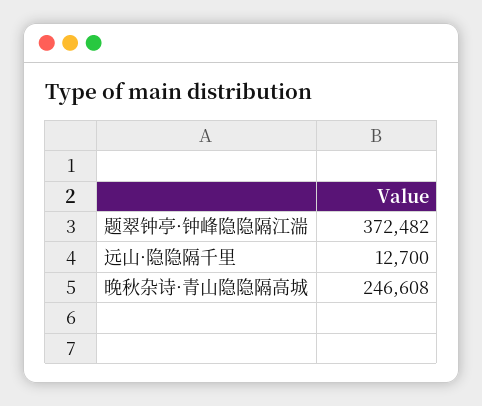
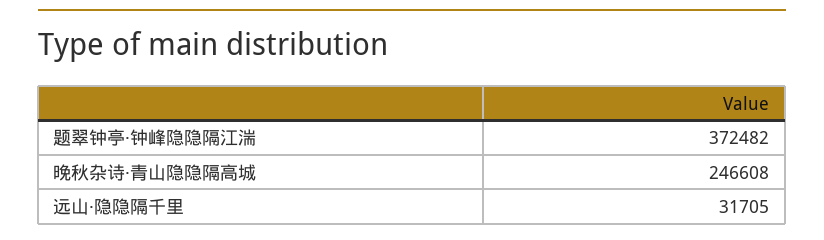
  {
    "题翠钟亭·钟峰隐隐隔江湍": 372482,
-   "远山·隐隐隔千里": 12700,
+   "远山·隐隐隔千里": 31705,
    "晚秋杂诗·青山隐隐隔高城": 246608
  }

